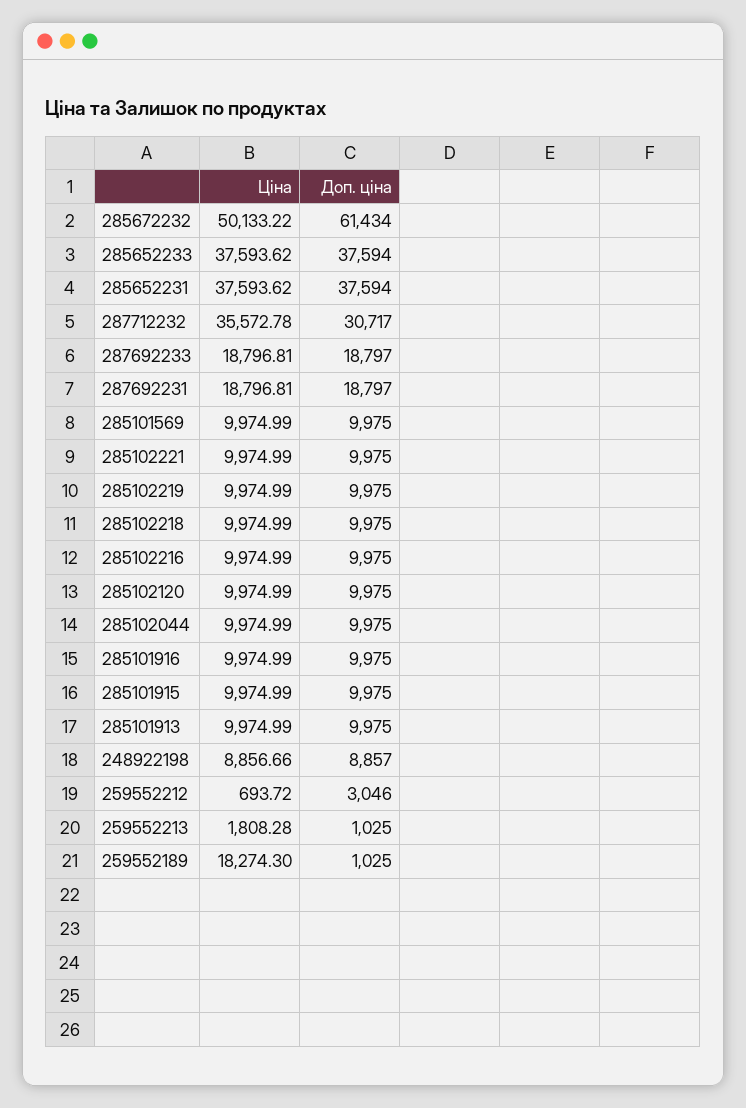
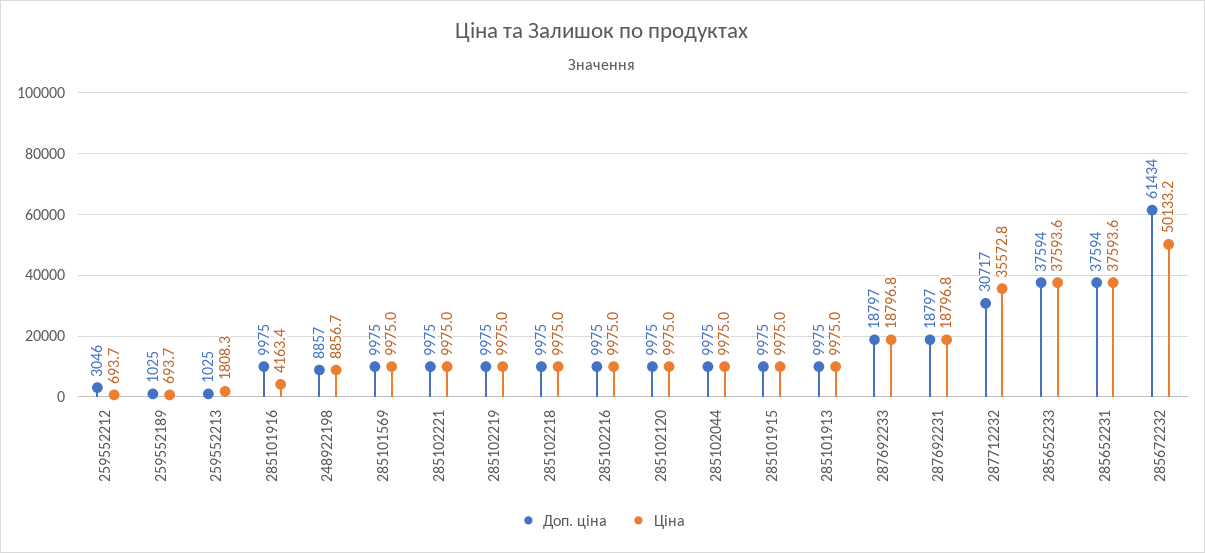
  {
    "Ціна": {
      "285672232": 50133.22,
      "285652233": 37593.62,
      "285652231": 37593.62,
      "287712232": 35572.78,
      "287692233": 18796.81,
      "287692231": 18796.81,
      "285101569": 9974.99,
      "285102221": 9974.99,
      "285102219": 9974.99,
      "285102218": 9974.99,
      "285102216": 9974.99,
      "285102120": 9974.99,
      "285102044": 9974.99,
-     "285101916": 9974.99,
+     "285101916": 4163.4,
      "285101915": 9974.99,
      "285101913": 9974.99,
      "248922198": 8856.66,
      "259552212": 693.72,
      "259552213": 1808.28,
-     "259552189": 18274.3
+     "259552189": 693.7
    },
    "Доп. ціна": {
      "285672232": 61434,
      "285652233": 37594,
      "285652231": 37594,
      "287712232": 30717,
      "287692233": 18797,
      "287692231": 18797,
      "285101569": 9975,
      "285102221": 9975,
      "285102219": 9975,
      "285102218": 9975,
      "285102216": 9975,
      "285102120": 9975,
      "285102044": 9975,
      "285101916": 9975,
      "285101915": 9975,
      "285101913": 9975,
      "248922198": 8857,
      "259552212": 3046,
      "259552213": 1025,
      "259552189": 1025
    }
  }

